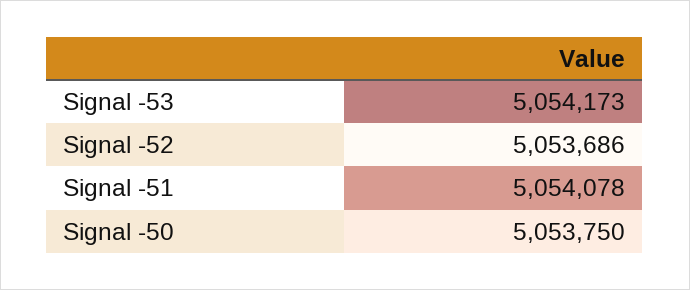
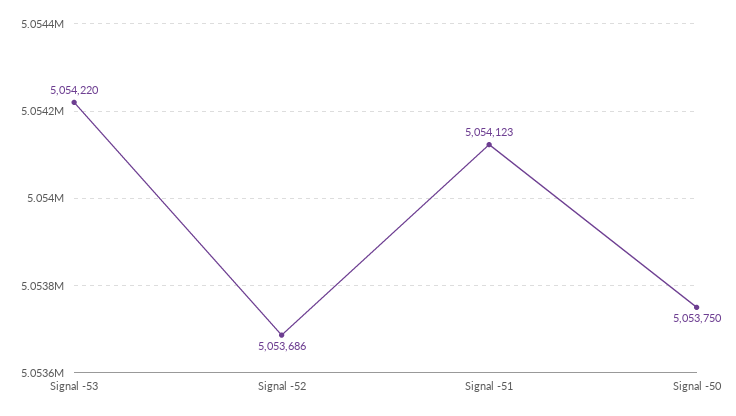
  {
-   "Signal -53": 5054173,
+   "Signal -53": 5054220,
    "Signal -52": 5053686,
-   "Signal -51": 5054078,
+   "Signal -51": 5054123,
    "Signal -50": 5053750
  }

